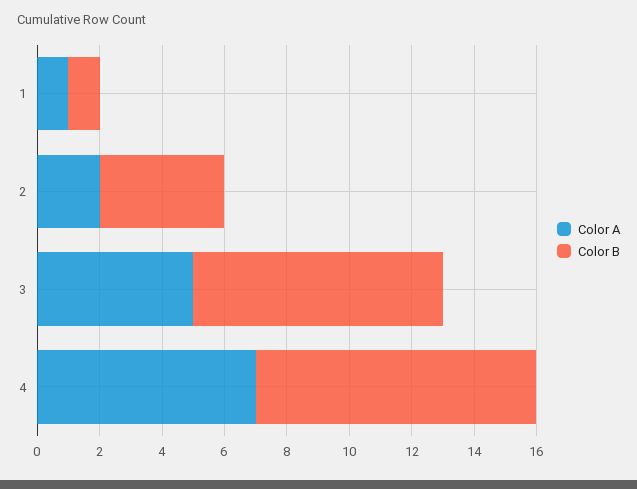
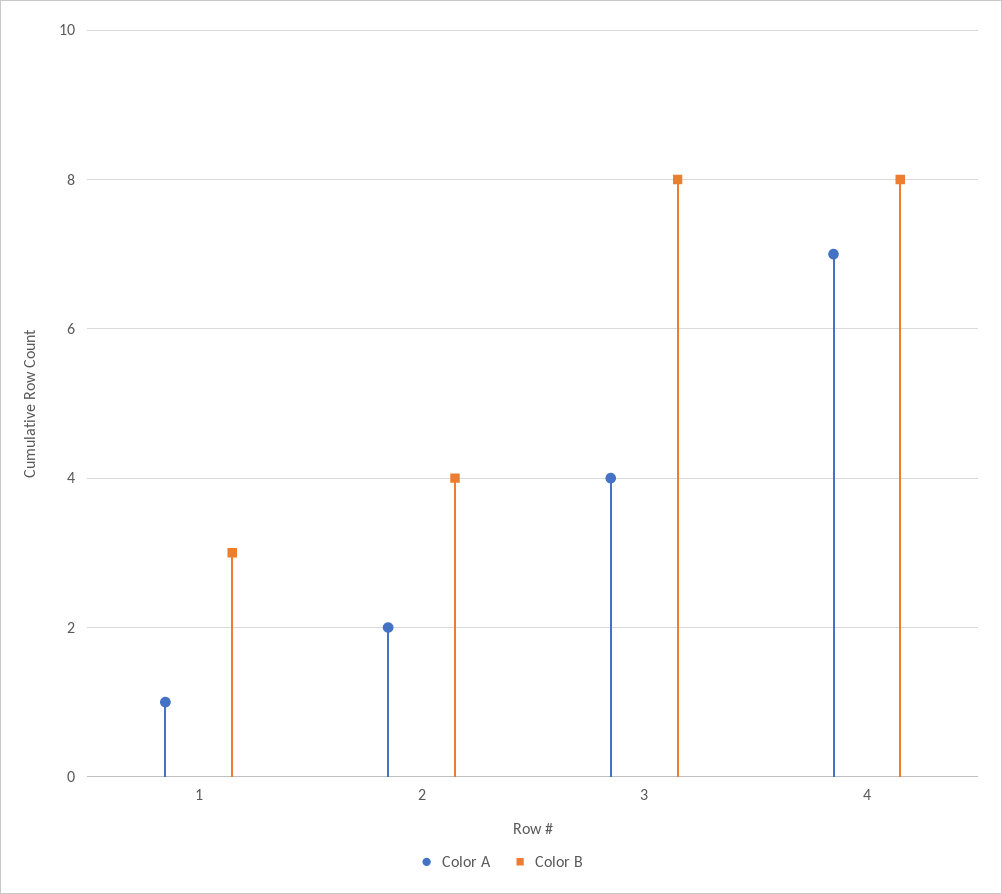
  {
    "Color A": {
      "1": 1,
      "2": 2,
-     "3": 5,
+     "3": 4,
      "4": 7
    },
    "Color B": {
-     "1": 1,
+     "1": 3,
      "2": 4,
      "3": 8,
-     "4": 9
+     "4": 8
    }
  }

